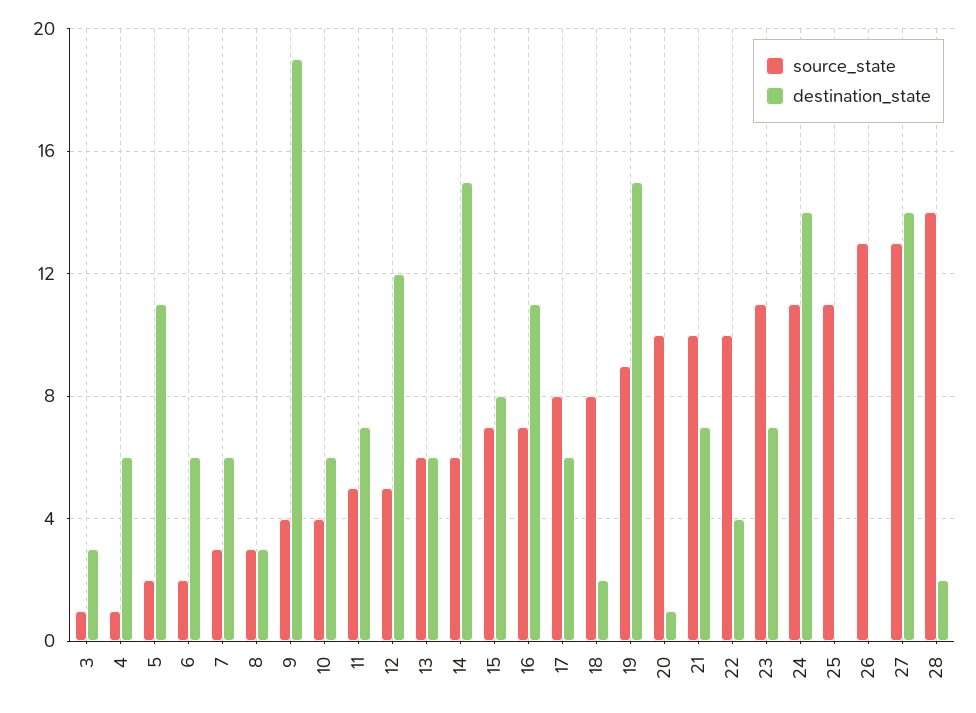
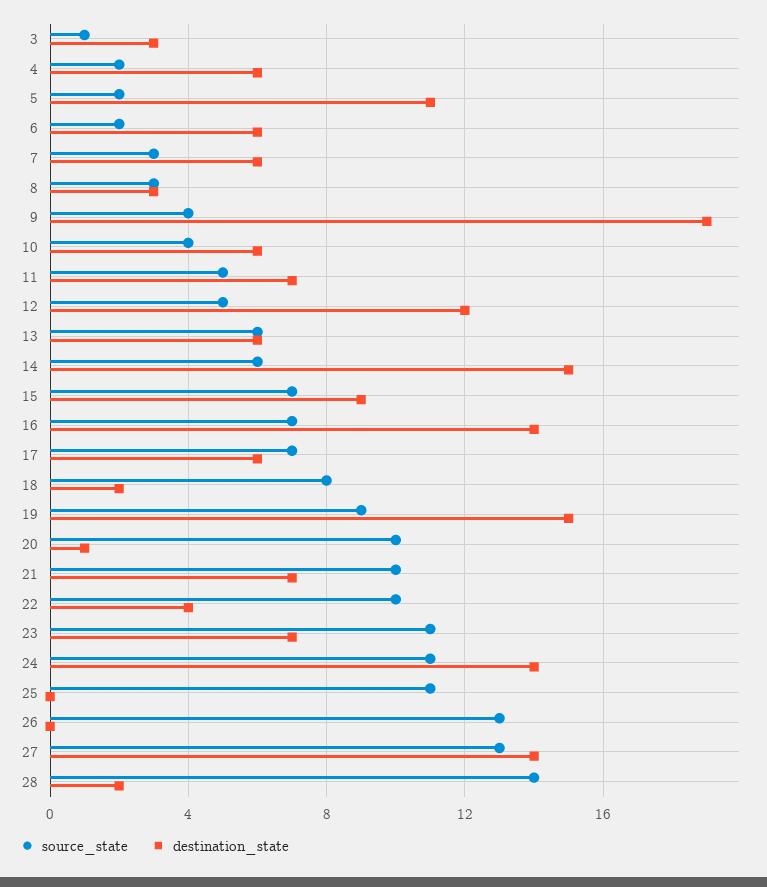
  {
    "source_state": {
      "3": 1,
-     "4": 1,
+     "4": 2,
      "5": 2,
      "6": 2,
      "7": 3,
      "8": 3,
      "9": 4,
      "10": 4,
      "11": 5,
      "12": 5,
      "13": 6,
      "14": 6,
      "15": 7,
      "16": 7,
-     "17": 8,
+     "17": 7,
      "18": 8,
      "19": 9,
      "20": 10,
      "21": 10,
      "22": 10,
      "23": 11,
      "24": 11,
      "25": 11,
      "26": 13,
      "27": 13,
      "28": 14
    },
    "destination_state": {
      "3": 3,
      "4": 6,
      "5": 11,
      "6": 6,
      "7": 6,
      "8": 3,
      "9": 19,
      "10": 6,
      "11": 7,
      "12": 12,
      "13": 6,
      "14": 15,
-     "15": 8,
+     "15": 9,
-     "16": 11,
+     "16": 14,
      "17": 6,
      "18": 2,
      "19": 15,
      "20": 1,
      "21": 7,
      "22": 4,
      "23": 7,
      "24": 14,
      "25": 0,
      "26": 0,
      "27": 14,
      "28": 2
    }
  }

